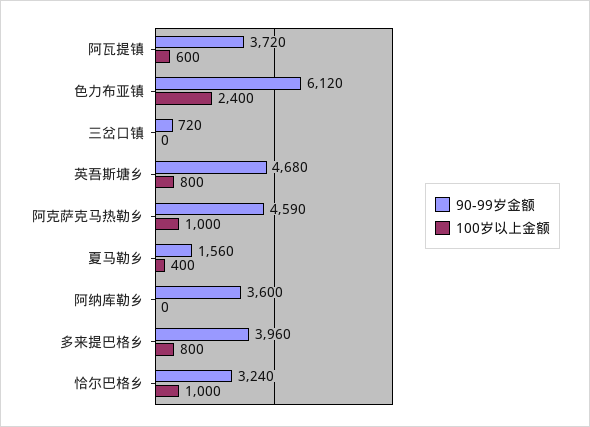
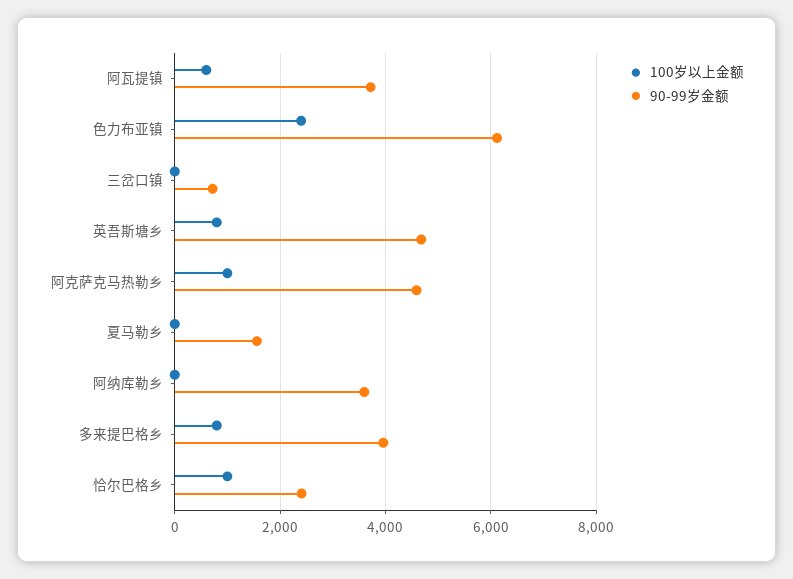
  {
    "90-99岁金额": {
      "阿瓦提镇": 3720,
      "色力布亚镇": 6120,
      "三岔口镇": 720,
      "英吾斯塘乡": 4680,
      "阿克萨克马热勒乡": 4590,
      "夏马勒乡": 1560,
      "阿纳库勒乡": 3600,
      "多来提巴格乡": 3960,
-     "恰尔巴格乡": 3240
+     "恰尔巴格乡": 2400
    },
    "100岁以上金额": {
      "阿瓦提镇": 600,
      "色力布亚镇": 2400,
      "三岔口镇": 0,
      "英吾斯塘乡": 800,
      "阿克萨克马热勒乡": 1000,
-     "夏马勒乡": 400,
+     "夏马勒乡": 0,
      "阿纳库勒乡": 0,
      "多来提巴格乡": 800,
      "恰尔巴格乡": 1000
    }
  }

